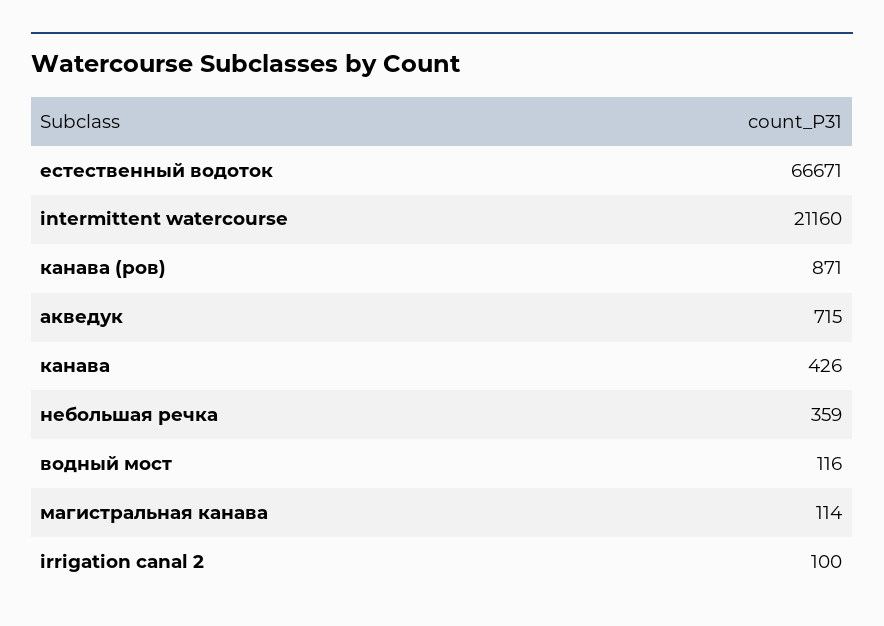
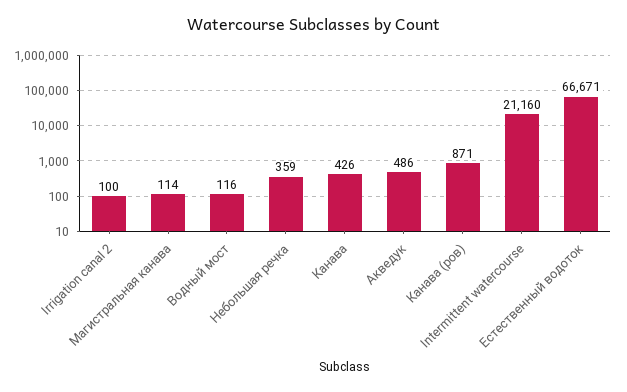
  {
    "естественный водоток": 66671,
    "intermittent watercourse": 21160,
    "канава (ров)": 871,
-   "акведук": 715,
+   "акведук": 486,
    "канава": 426,
    "небольшая речка": 359,
    "водный мост": 116,
    "магистральная канава": 114,
    "irrigation canal 2": 100
  }

